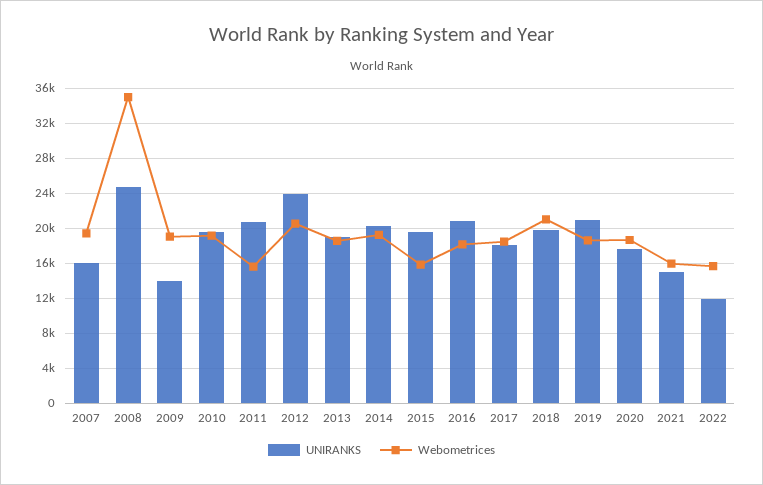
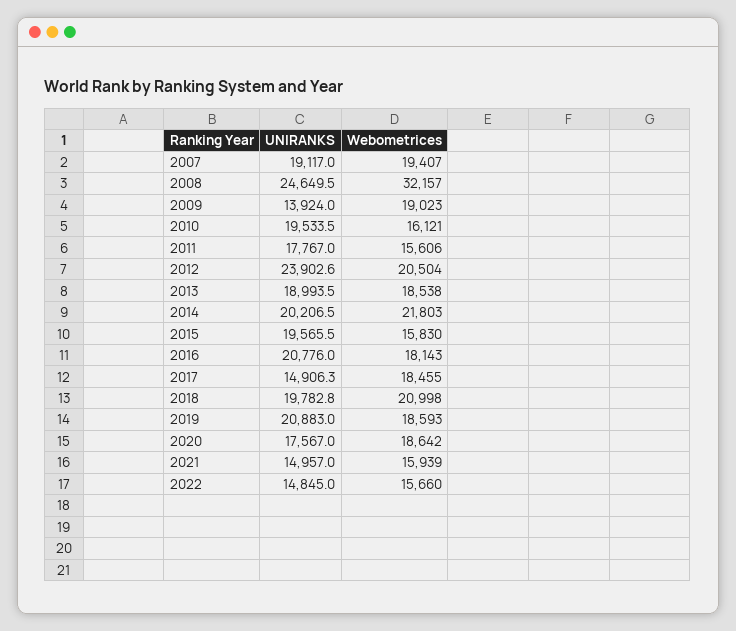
  {
    "UNIRANKS": {
-     "2007": 16000,
+     "2007": 19117,
      "2008": 24649.5,
      "2009": 13924,
      "2010": 19533.5,
-     "2011": 21000,
+     "2011": 17767,
      "2012": 23902.6,
      "2013": 18993.5,
      "2014": 20206.5,
      "2015": 19565.5,
      "2016": 20776,
-     "2017": 18000,
+     "2017": 14906.3,
      "2018": 19782.8,
      "2019": 20883,
      "2020": 17567,
      "2021": 14957,
-     "2022": 12000
+     "2022": 14845
    },
    "Webometrices": {
      "2007": 19407,
-     "2008": 35000,
+     "2008": 32157,
      "2009": 19023,
-     "2010": 19000,
+     "2010": 16121,
      "2011": 15606,
      "2012": 20504,
      "2013": 18538,
-     "2014": 19000,
+     "2014": 21803,
      "2015": 15830,
      "2016": 18143,
      "2017": 18455,
      "2018": 20998,
      "2019": 18593,
      "2020": 18642,
      "2021": 15939,
      "2022": 15660
    }
  }

